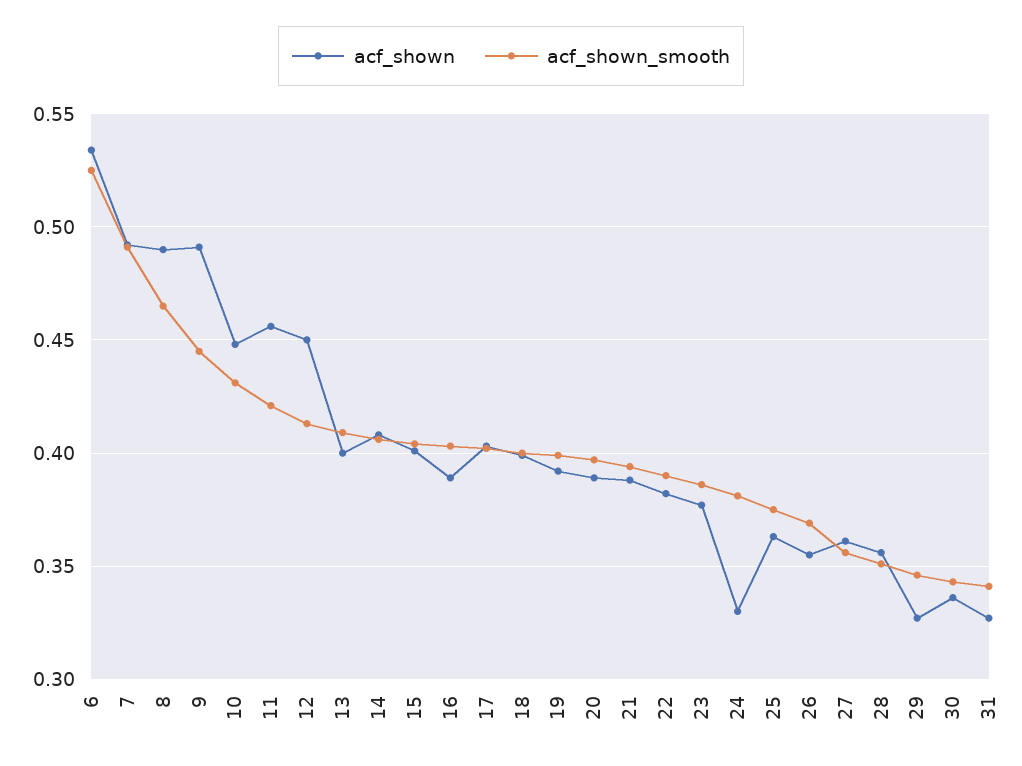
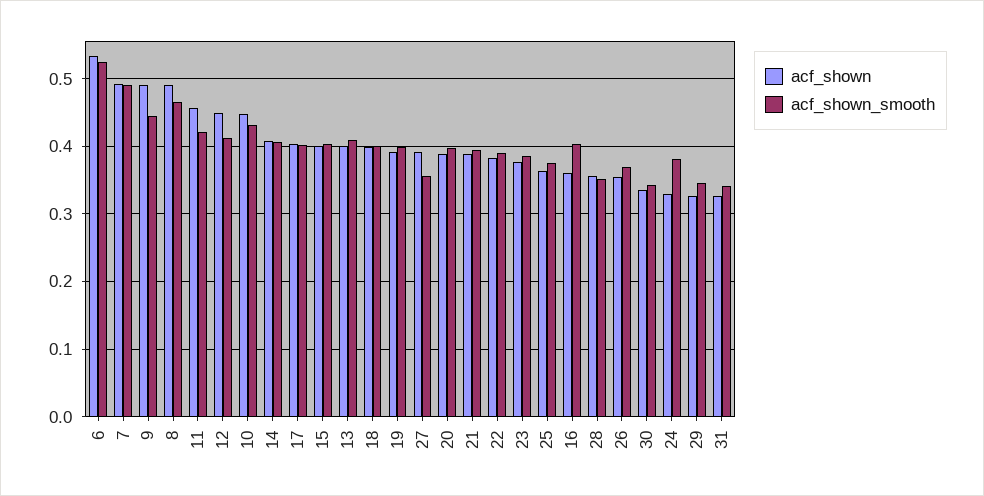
  {
    "acf_shown": {
      "6": 0.535,
      "7": 0.49,
      "8": 0.49,
      "9": 0.49,
      "10": 0.45,
      "11": 0.455,
      "12": 0.45,
      "13": 0.4,
      "14": 0.41,
      "15": 0.4,
-     "16": 0.39,
+     "16": 0.36,
      "17": 0.405,
      "18": 0.4,
      "19": 0.39,
      "20": 0.39,
      "21": 0.39,
      "22": 0.38,
      "23": 0.375,
      "24": 0.33,
      "25": 0.365,
      "26": 0.355,
-     "27": 0.36,
+     "27": 0.39,
      "28": 0.355,
      "29": 0.325,
      "30": 0.335,
      "31": 0.325
    },
    "acf_shown_smooth": {
      "6": 0.525,
      "7": 0.49,
      "8": 0.465,
      "9": 0.445,
      "10": 0.43,
      "11": 0.42,
      "12": 0.415,
      "13": 0.41,
      "14": 0.405,
      "15": 0.405,
      "16": 0.405,
      "17": 0.4,
      "18": 0.4,
      "19": 0.4,
      "20": 0.395,
      "21": 0.395,
      "22": 0.39,
      "23": 0.385,
      "24": 0.38,
      "25": 0.375,
      "26": 0.37,
      "27": 0.355,
      "28": 0.35,
      "29": 0.345,
      "30": 0.345,
      "31": 0.34
    }
  }

